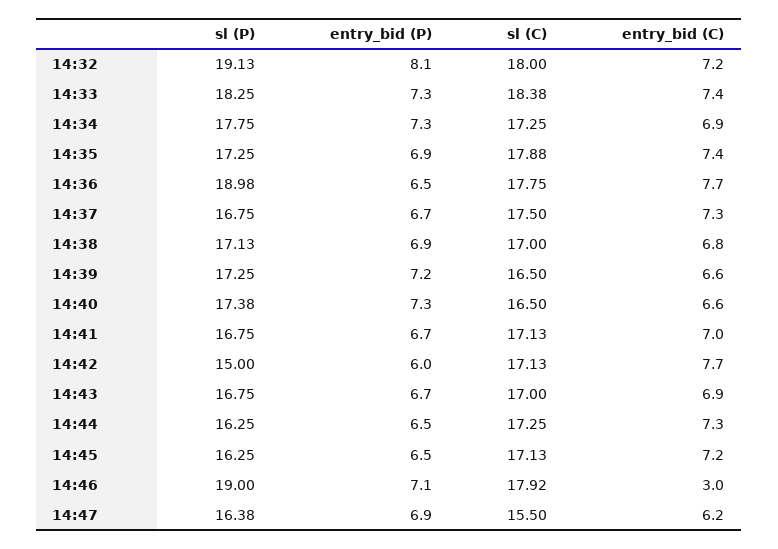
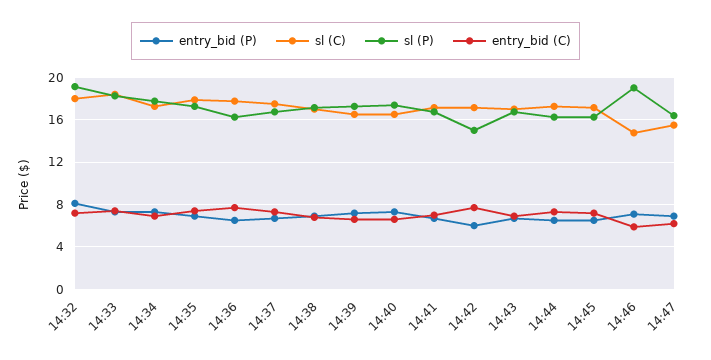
  {
    "sl (P)": {
      "14:32": 19.13,
      "14:33": 18.25,
      "14:34": 17.75,
      "14:35": 17.25,
-     "14:36": 18.98,
+     "14:36": 16,
      "14:37": 16.75,
      "14:38": 17.13,
      "14:39": 17.25,
      "14:40": 17.38,
      "14:41": 16.75,
      "14:42": 15,
      "14:43": 16.75,
      "14:44": 16.25,
      "14:45": 16.25,
      "14:46": 19,
      "14:47": 16.38
    },
    "entry_bid (P)": {
      "14:32": 8.1,
      "14:33": 7.3,
      "14:34": 7.3,
      "14:35": 6.9,
      "14:36": 6.5,
      "14:37": 6.7,
      "14:38": 6.9,
      "14:39": 7.2,
      "14:40": 7.3,
      "14:41": 6.7,
      "14:42": 6,
      "14:43": 6.7,
      "14:44": 6.5,
      "14:45": 6.5,
      "14:46": 7.1,
      "14:47": 6.9
    },
    "sl (C)": {
      "14:32": 18,
      "14:33": 18.38,
      "14:34": 17.25,
      "14:35": 17.88,
      "14:36": 17.75,
      "14:37": 17.5,
      "14:38": 17,
      "14:39": 16.5,
      "14:40": 16.5,
      "14:41": 17.13,
      "14:42": 17.13,
      "14:43": 17,
      "14:44": 17.25,
      "14:45": 17.13,
-     "14:46": 17.92,
+     "14:46": 15,
      "14:47": 15.5
    },
    "entry_bid (C)": {
      "14:32": 7.2,
      "14:33": 7.4,
      "14:34": 6.9,
      "14:35": 7.4,
      "14:36": 7.7,
      "14:37": 7.3,
      "14:38": 6.8,
      "14:39": 6.6,
      "14:40": 6.6,
      "14:41": 7,
      "14:42": 7.7,
      "14:43": 6.9,
      "14:44": 7.3,
      "14:45": 7.2,
-     "14:46": 3,
+     "14:46": 6,
      "14:47": 6.2
    }
  }

